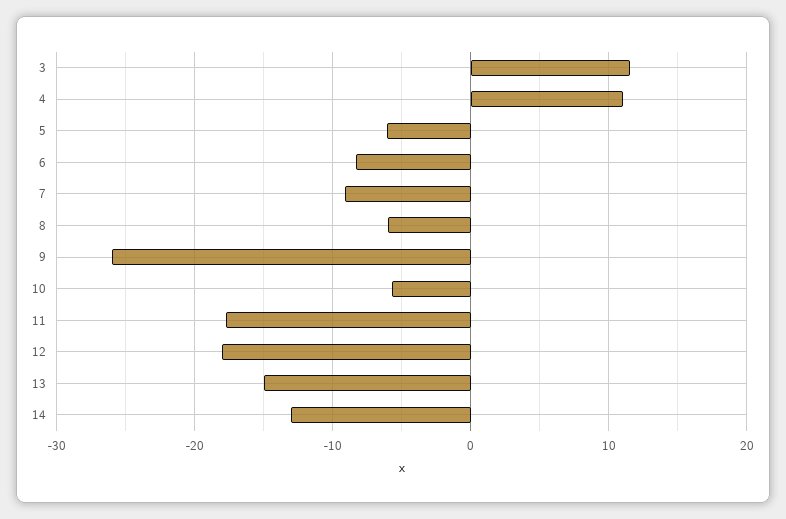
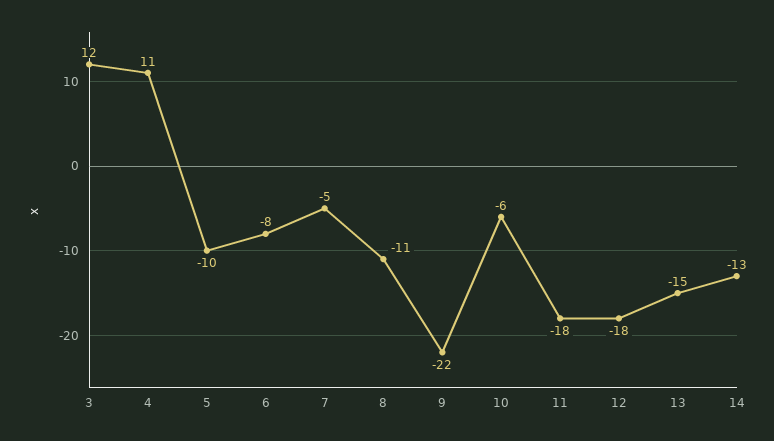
  {
    "3": 12,
    "4": 11,
-   "5": -6,
+   "5": -10,
    "6": -8,
-   "7": -9,
+   "7": -5,
-   "8": -6,
+   "8": -11,
-   "9": -26,
+   "9": -22,
    "10": -6,
    "11": -18,
    "12": -18,
    "13": -15,
    "14": -13
  }

